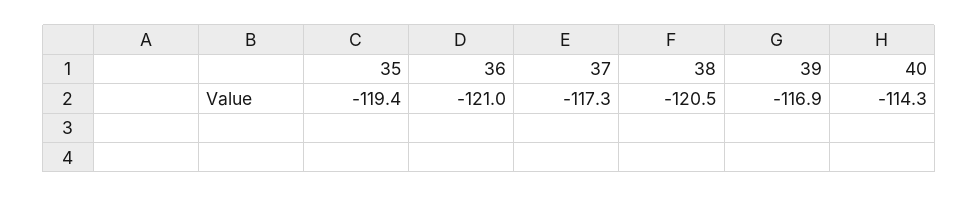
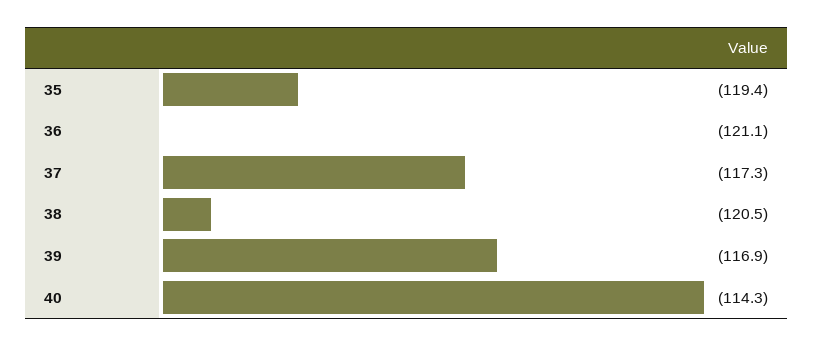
  {
    "35": -119.4,
-   "36": -121,
+   "36": -121.1,
    "37": -117.3,
    "38": -120.5,
    "39": -116.9,
    "40": -114.3
  }

